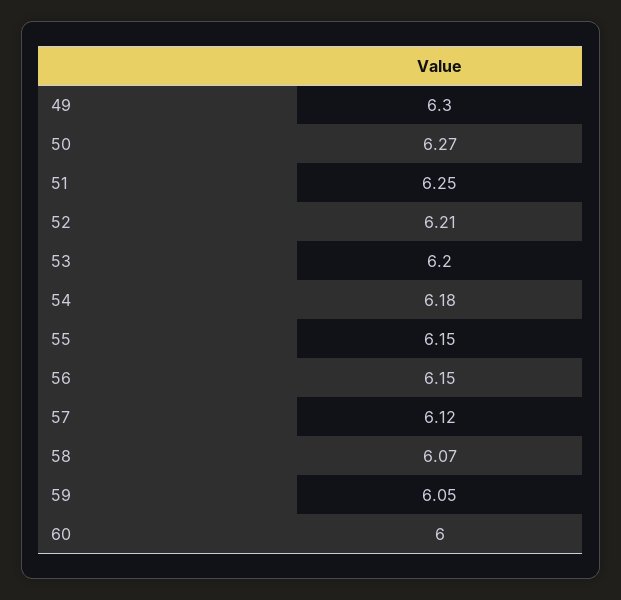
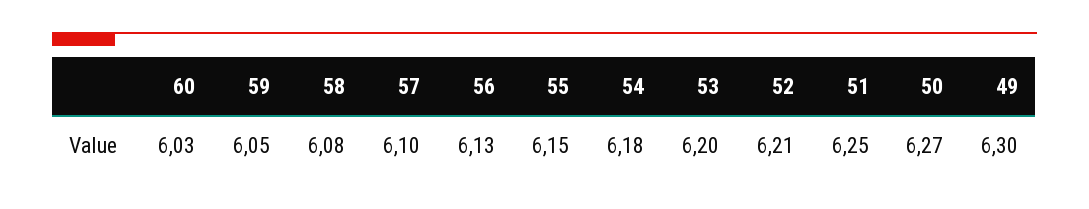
  {
    "49": 6.3,
    "50": 6.27,
    "51": 6.25,
    "52": 6.21,
    "53": 6.2,
    "54": 6.18,
    "55": 6.15,
-   "56": 6.15,
+   "56": 6.13,
-   "57": 6.12,
+   "57": 6.1,
-   "58": 6.07,
+   "58": 6.08,
    "59": 6.05,
-   "60": 6
+   "60": 6.03
  }

